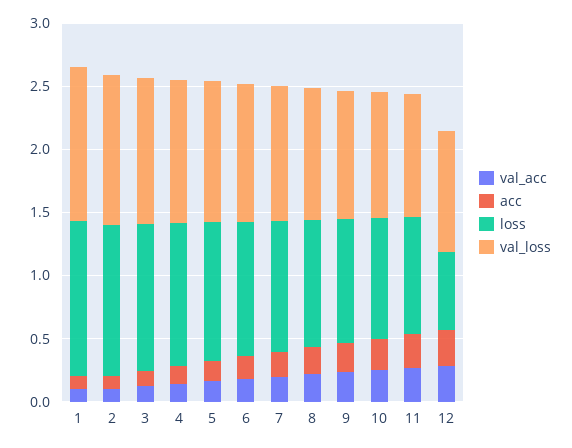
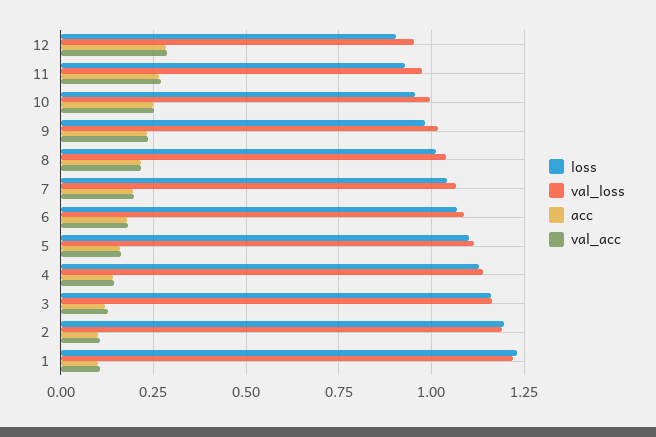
  {
    "val_acc": {
      "1": 0.1,
      "2": 0.1,
      "3": 0.125,
      "4": 0.15,
      "5": 0.175,
      "6": 0.175,
      "7": 0.2,
      "8": 0.225,
      "9": 0.225,
      "10": 0.25,
      "11": 0.275,
      "12": 0.275
    },
    "acc": {
      "1": 0.1,
      "2": 0.1,
      "3": 0.125,
      "4": 0.15,
      "5": 0.15,
      "6": 0.175,
      "7": 0.2,
      "8": 0.225,
      "9": 0.225,
      "10": 0.25,
      "11": 0.275,
      "12": 0.275
    },
    "loss": {
      "1": 1.225,
      "2": 1.2,
      "3": 1.15,
      "4": 1.125,
      "5": 1.1,
      "6": 1.075,
      "7": 1.05,
      "8": 1,
      "9": 0.975,
      "10": 0.95,
      "11": 0.925,
-     "12": 0.6
+     "12": 0.9
    },
    "val_loss": {
      "1": 1.225,
      "2": 1.2,
      "3": 1.175,
      "4": 1.15,
      "5": 1.125,
      "6": 1.1,
      "7": 1.075,
      "8": 1.05,
      "9": 1.025,
      "10": 1,
      "11": 0.975,
      "12": 0.95
    }
  }

